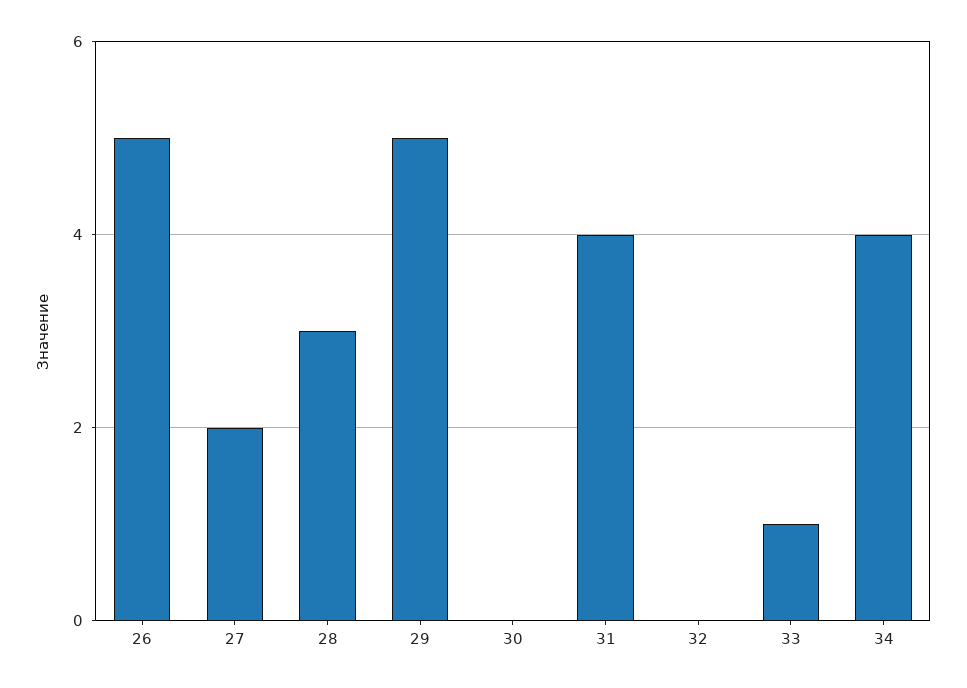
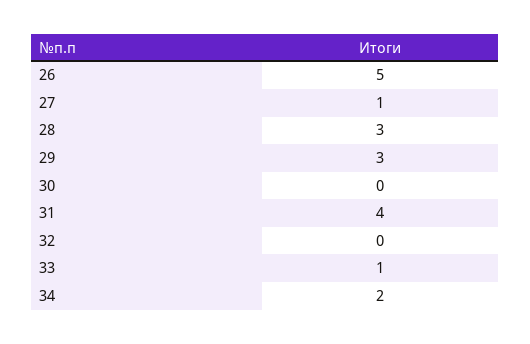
  {
    "26": 5,
-   "27": 2,
+   "27": 1,
    "28": 3,
-   "29": 5,
+   "29": 3,
    "30": 0,
    "31": 4,
    "32": 0,
    "33": 1,
-   "34": 4
+   "34": 2
  }

